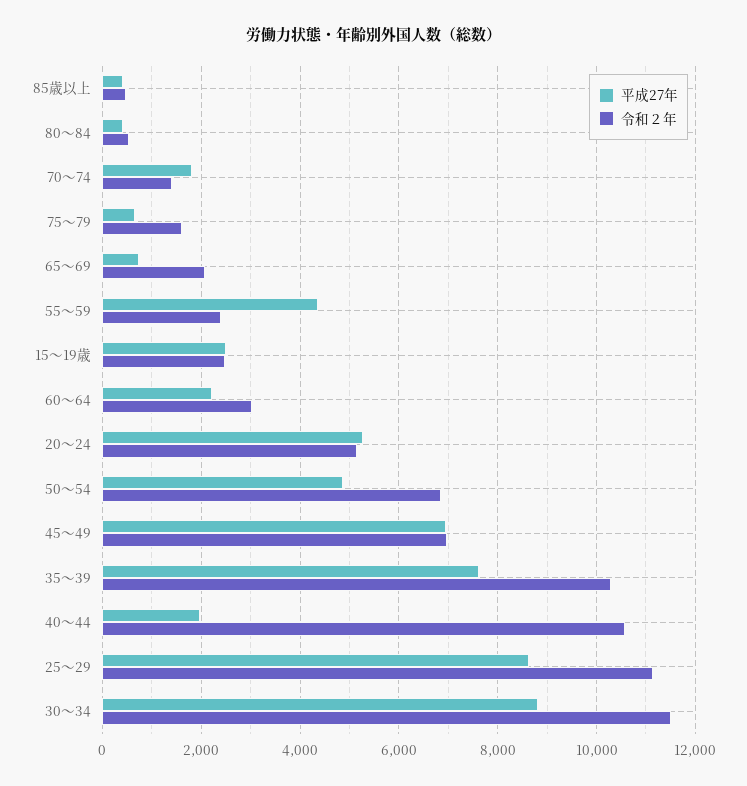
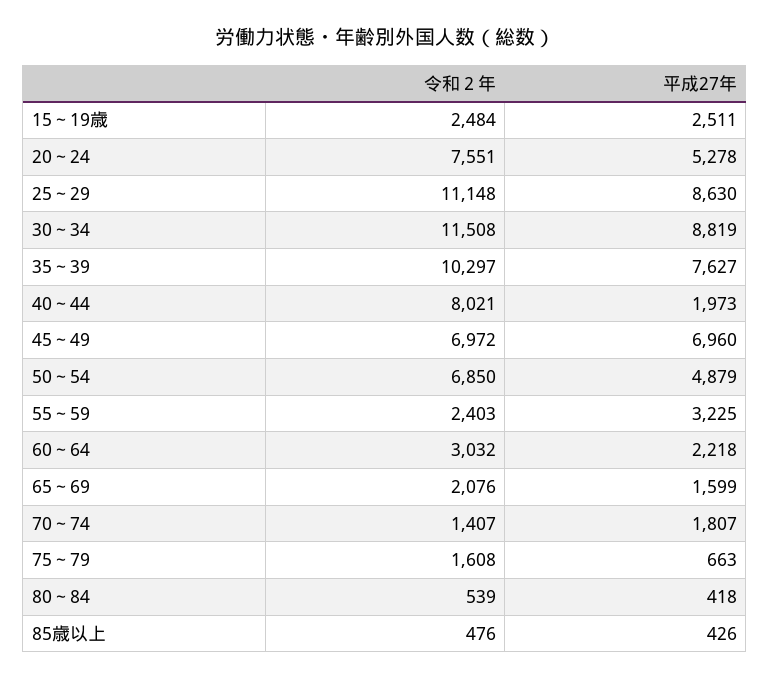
  {
    "平成27年": {
      "85歳以上": 426,
      "80～84": 418,
      "70～74": 1807,
      "75～79": 663,
-     "65～69": 800,
+     "65～69": 1599,
-     "55～59": 4400,
+     "55～59": 3225,
      "15～19歳": 2511,
      "60～64": 2218,
      "20～24": 5278,
      "50～54": 4879,
      "45～49": 6960,
      "35～39": 7627,
      "40～44": 1973,
      "25～29": 8630,
      "30～34": 8819
    },
    "令和２年": {
      "85歳以上": 476,
      "80～84": 539,
      "70～74": 1407,
      "75～79": 1608,
      "65～69": 2076,
      "55～59": 2403,
      "15～19歳": 2484,
      "60～64": 3032,
-     "20～24": 5200,
+     "20～24": 7551,
      "50～54": 6850,
      "45～49": 6972,
      "35～39": 10297,
-     "40～44": 10600,
+     "40～44": 8021,
      "25～29": 11148,
      "30～34": 11508
    }
  }

